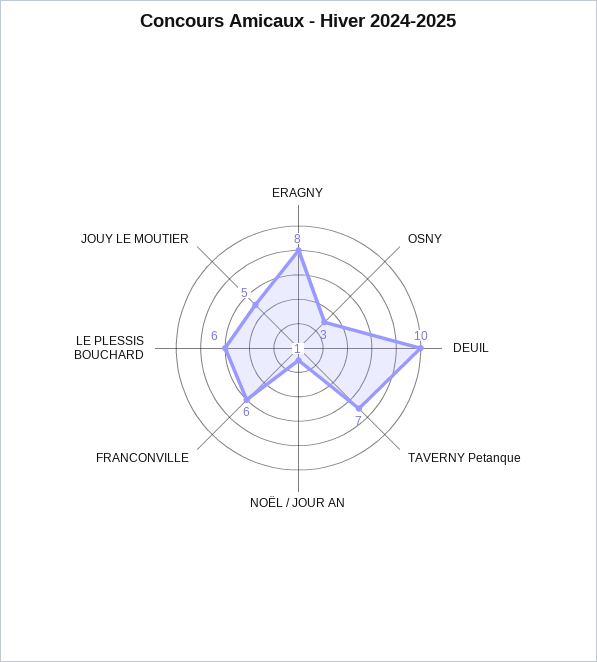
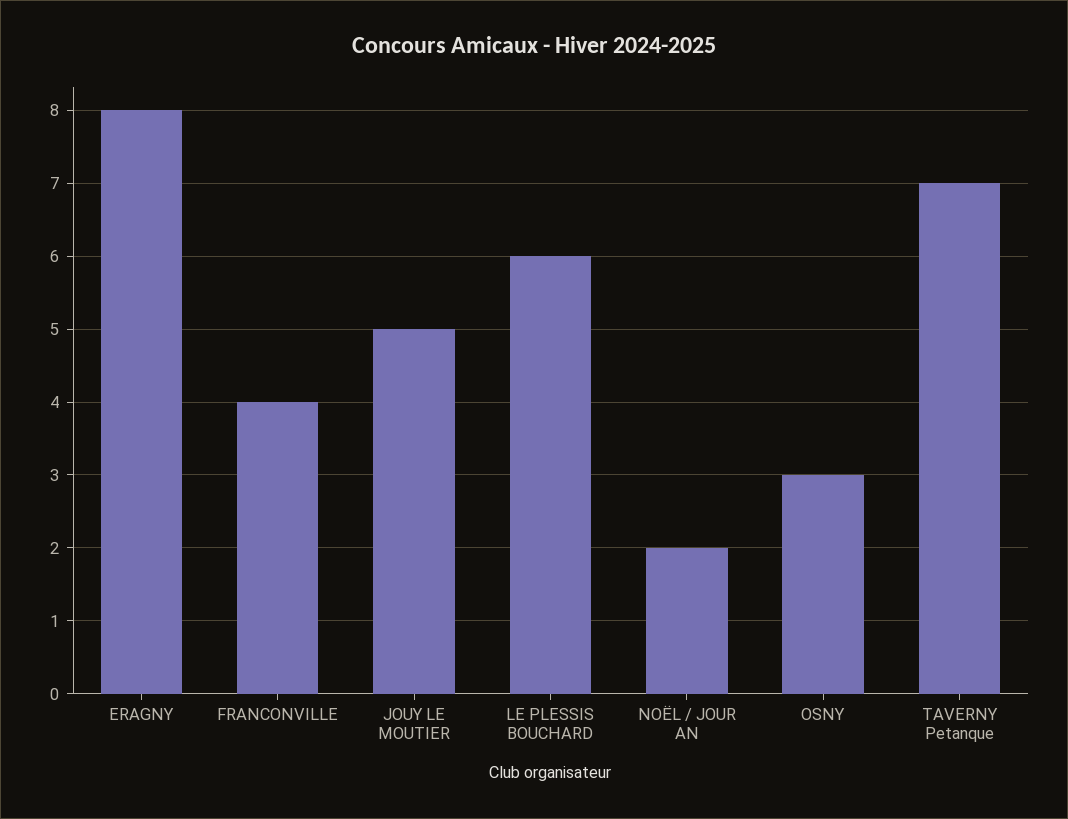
  {
    "ERAGNY": 8,
    "OSNY": 3,
-   "DEUIL": 10,
    "TAVERNY Petanque": 7,
-   "NOËL / JOUR AN": 1,
+   "NOËL / JOUR AN": 2,
-   "FRANCONVILLE": 6,
+   "FRANCONVILLE": 4,
    "LE PLESSIS BOUCHARD": 6,
    "JOUY LE MOUTIER": 5
  }

